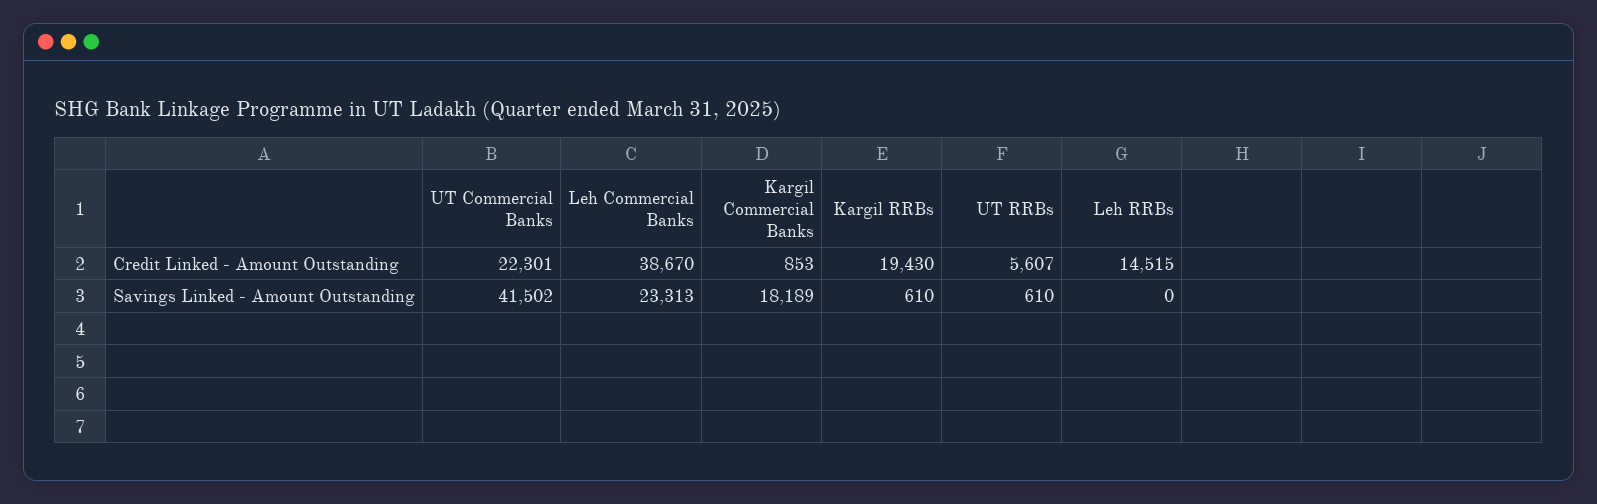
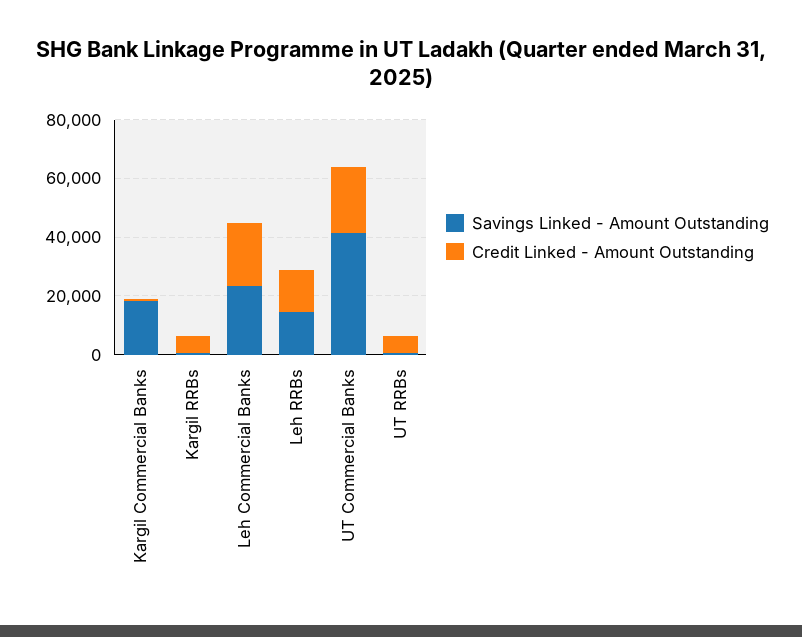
  {
    "Credit Linked - Amount Outstanding": {
      "UT Commercial Banks": 22301,
-     "Leh Commercial Banks": 38670,
+     "Leh Commercial Banks": 20000,
      "Kargil Commercial Banks": 853,
-     "Kargil RRBs": 19430,
+     "Kargil RRBs": 5000,
      "UT RRBs": 5607,
      "Leh RRBs": 14515
    },
    "Savings Linked - Amount Outstanding": {
      "UT Commercial Banks": 41502,
      "Leh Commercial Banks": 23313,
      "Kargil Commercial Banks": 18189,
      "Kargil RRBs": 610,
      "UT RRBs": 610,
-     "Leh RRBs": 0
+     "Leh RRBs": 15000
    }
  }

